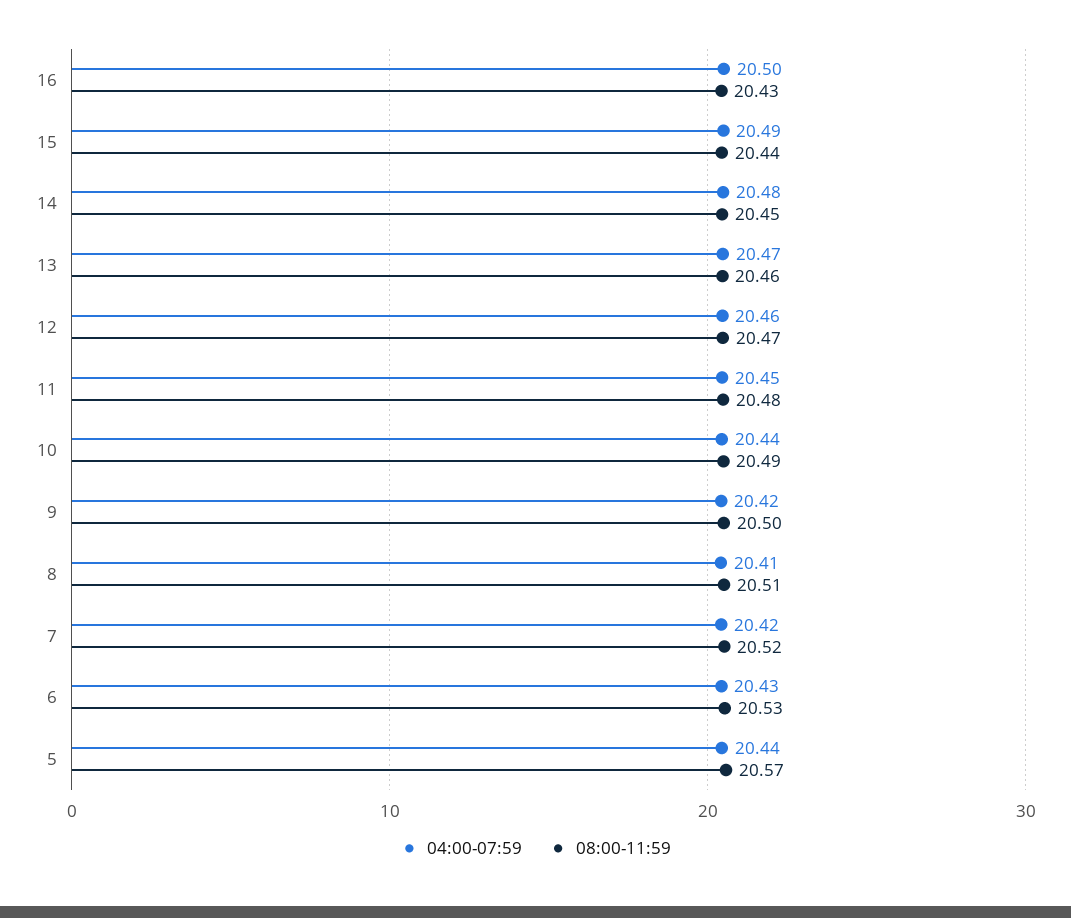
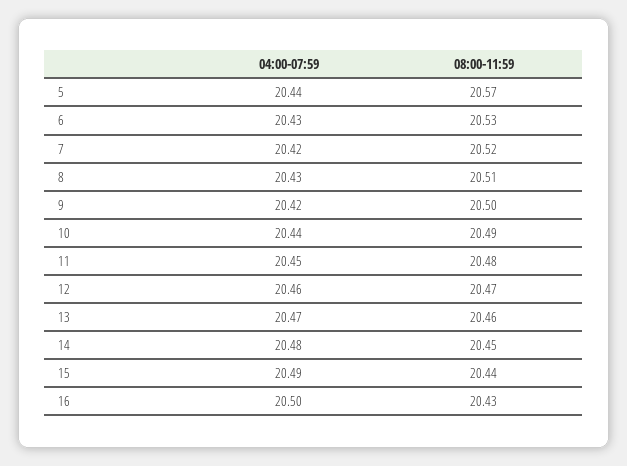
  {
    "04:00-07:59": {
      "16": 20.5,
      "15": 20.49,
      "14": 20.48,
      "13": 20.47,
      "12": 20.46,
      "11": 20.45,
      "10": 20.44,
      "9": 20.42,
-     "8": 20.41,
+     "8": 20.43,
      "7": 20.42,
      "6": 20.43,
      "5": 20.44
    },
    "08:00-11:59": {
      "16": 20.43,
      "15": 20.44,
      "14": 20.45,
      "13": 20.46,
      "12": 20.47,
      "11": 20.48,
      "10": 20.49,
      "9": 20.5,
      "8": 20.51,
      "7": 20.52,
      "6": 20.53,
      "5": 20.57
    }
  }

